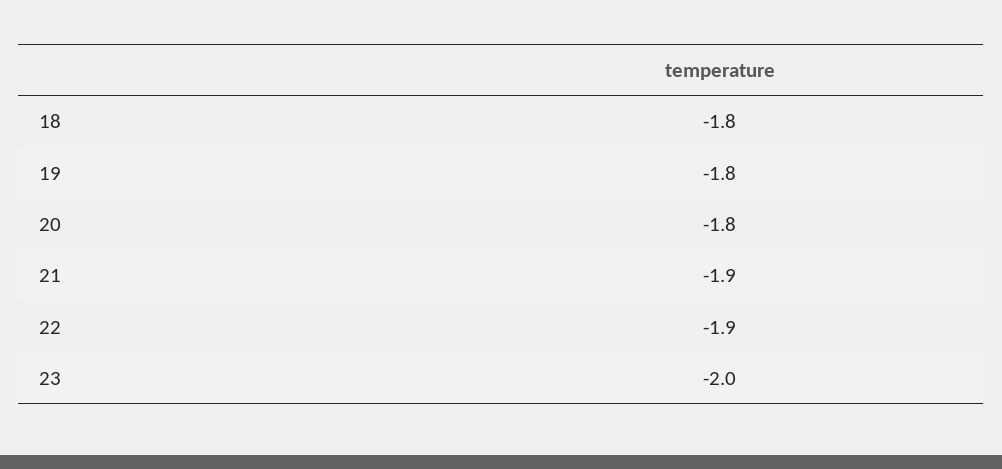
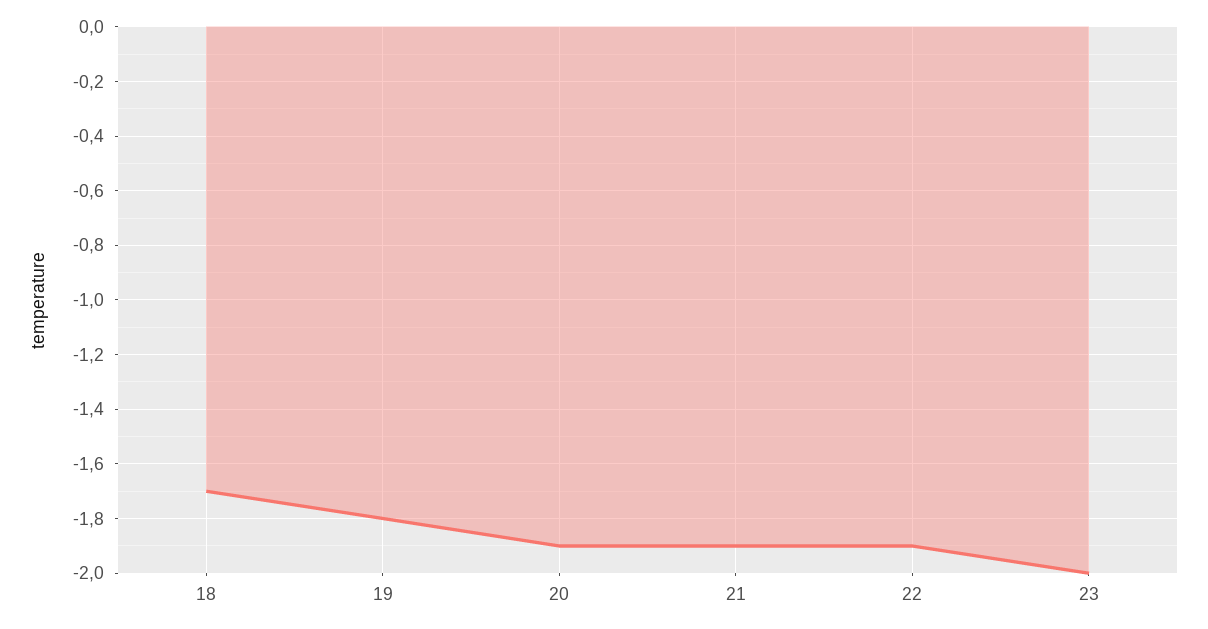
  {
-   "18": -1.8,
+   "18": -1.7,
    "19": -1.8,
-   "20": -1.8,
+   "20": -1.9,
    "21": -1.9,
    "22": -1.9,
    "23": -2
  }

